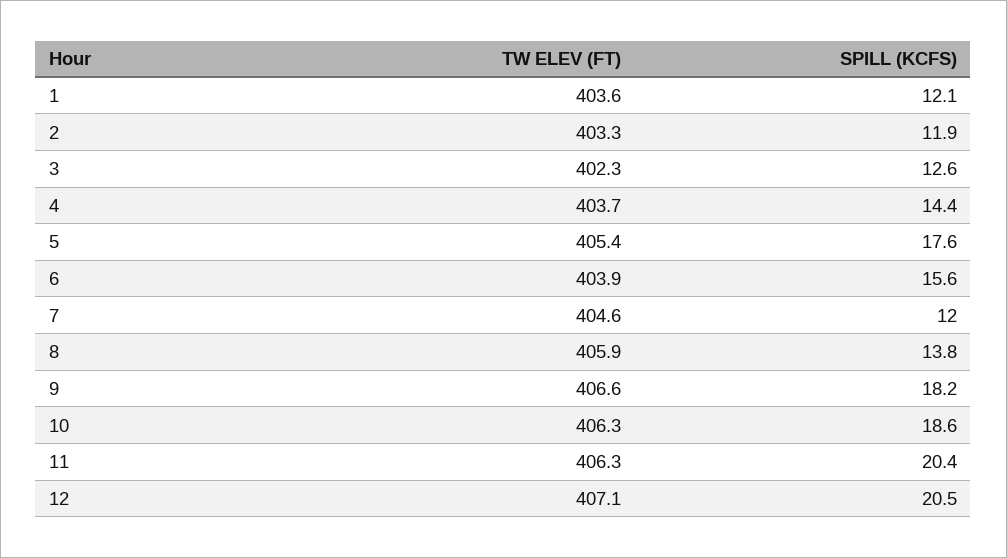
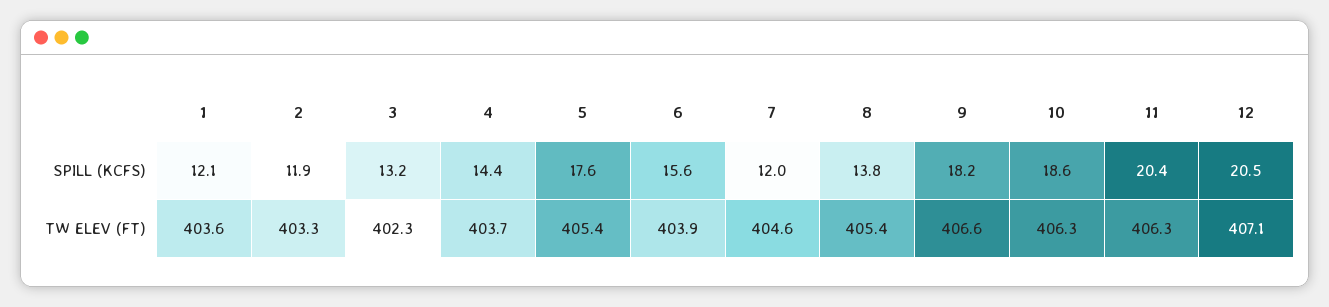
  {
    "TW ELEV (FT)": {
      "1": 403.6,
      "2": 403.3,
      "3": 402.3,
      "4": 403.7,
      "5": 405.4,
      "6": 403.9,
      "7": 404.6,
-     "8": 405.9,
+     "8": 405.4,
      "9": 406.6,
      "10": 406.3,
      "11": 406.3,
      "12": 407.1
    },
    "SPILL (KCFS)": {
      "1": 12.1,
      "2": 11.9,
-     "3": 12.6,
+     "3": 13.2,
      "4": 14.4,
      "5": 17.6,
      "6": 15.6,
      "7": 12,
      "8": 13.8,
      "9": 18.2,
      "10": 18.6,
      "11": 20.4,
      "12": 20.5
    }
  }

